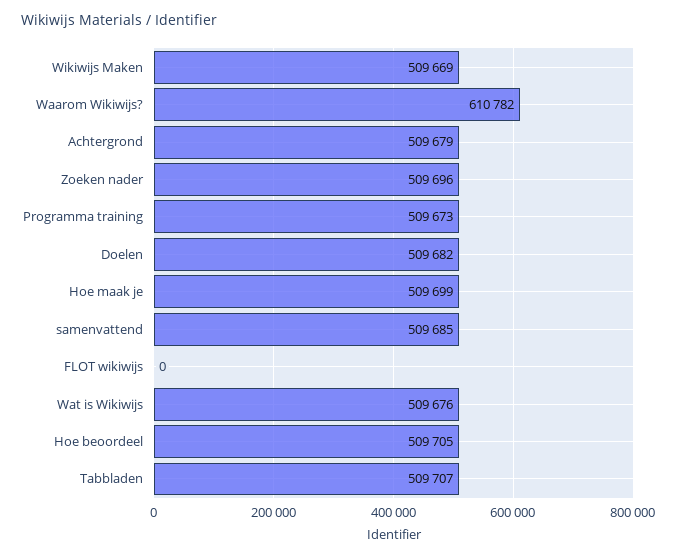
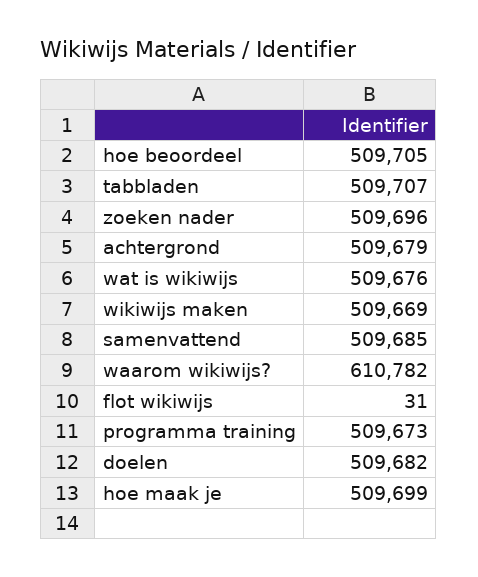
  {
    "Wikiwijs Maken": 509669,
    "Waarom Wikiwijs?": 610782,
    "Achtergrond": 509679,
    "Zoeken nader": 509696,
    "Programma training": 509673,
    "Doelen": 509682,
    "Hoe maak je": 509699,
    "samenvattend": 509685,
-   "FLOT wikiwijs": 0,
+   "FLOT wikiwijs": 31,
    "Wat is Wikiwijs": 509676,
    "Hoe beoordeel": 509705,
    "Tabbladen": 509707
  }

